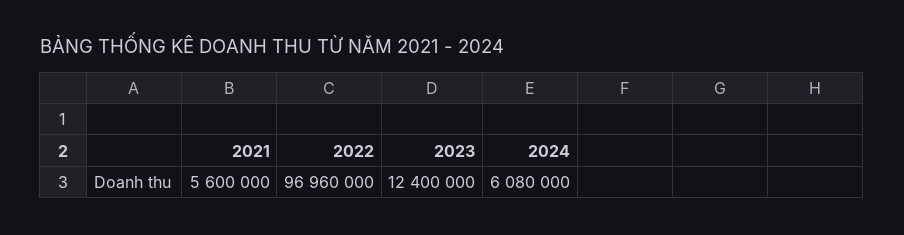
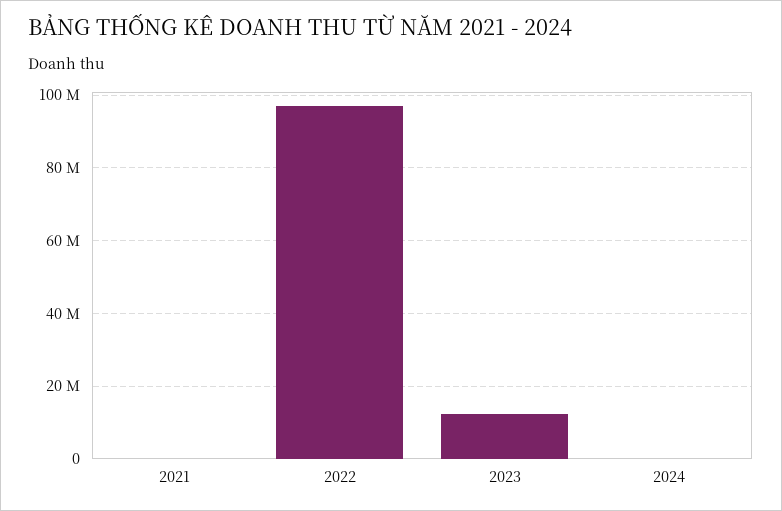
  {
-   "2021": 5600000,
+   "2021": 0,
    "2022": 96960000,
    "2023": 12400000,
-   "2024": 6080000
+   "2024": 0
  }

